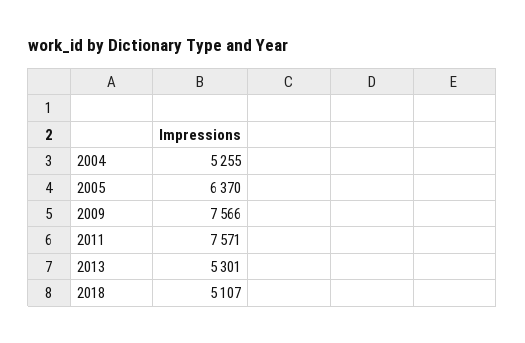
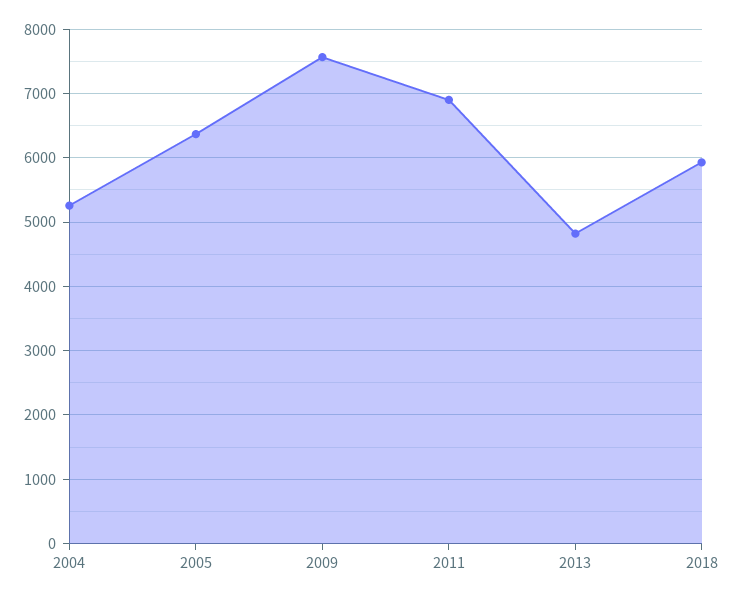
  {
    "2004": 5255,
    "2005": 6370,
    "2009": 7566,
-   "2011": 7571,
+   "2011": 6900,
-   "2013": 5301,
+   "2013": 4800,
-   "2018": 5107
+   "2018": 5900
  }

